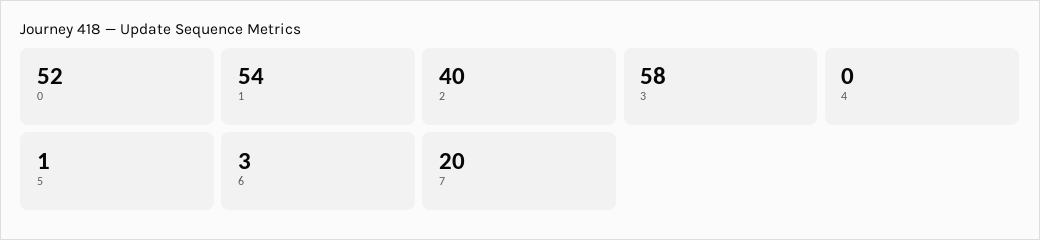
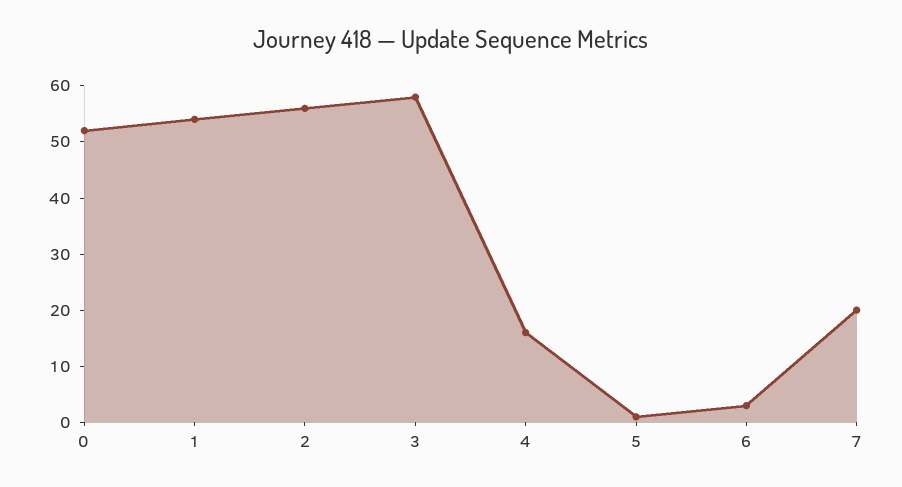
  {
    "0": 52,
    "1": 54,
-   "2": 40,
+   "2": 55,
    "3": 58,
-   "4": 0,
+   "4": 15,
    "5": 1,
    "6": 3,
    "7": 20
  }

